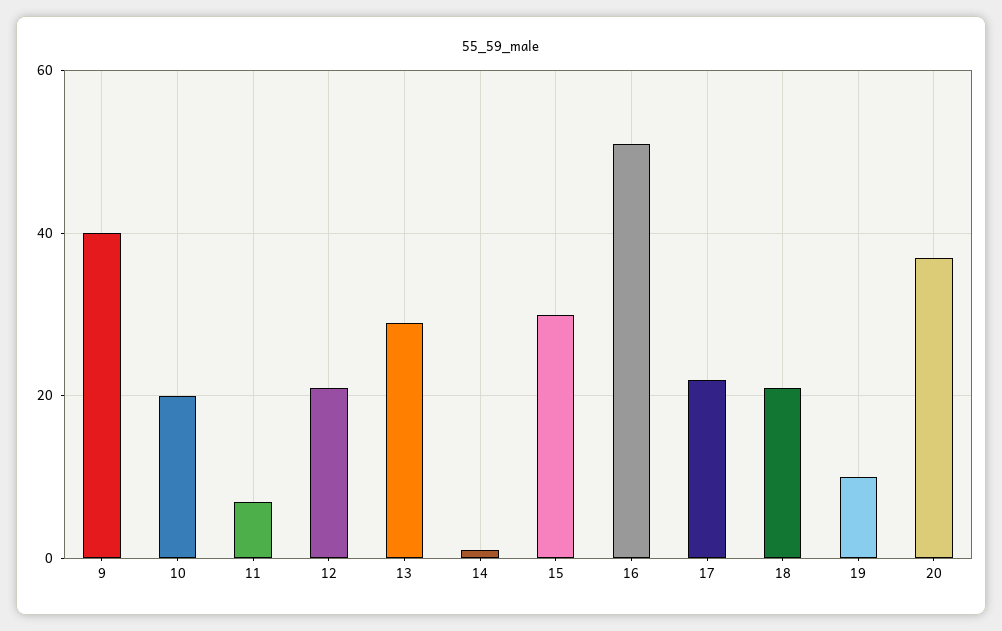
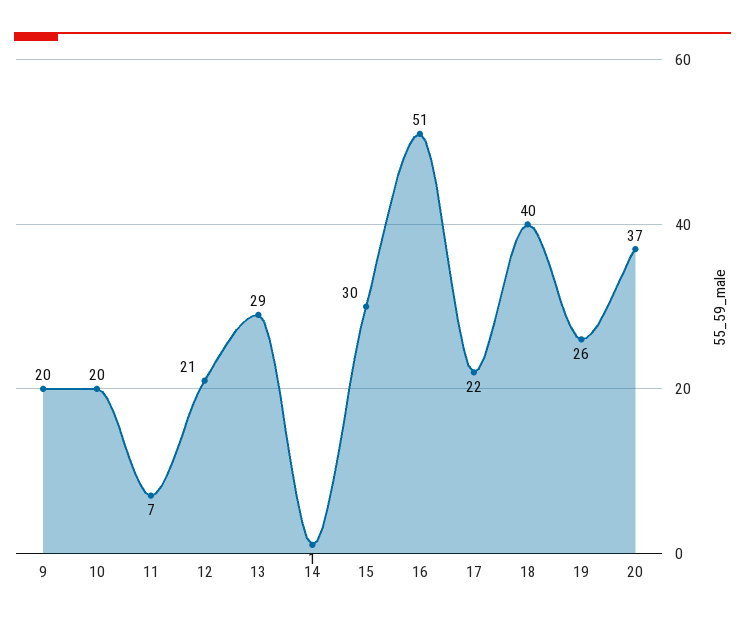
  {
-   "9": 40,
+   "9": 20,
    "10": 20,
    "11": 7,
    "12": 21,
    "13": 29,
    "14": 1,
    "15": 30,
    "16": 51,
    "17": 22,
-   "18": 20,
+   "18": 40,
-   "19": 10,
+   "19": 26,
    "20": 37
  }

